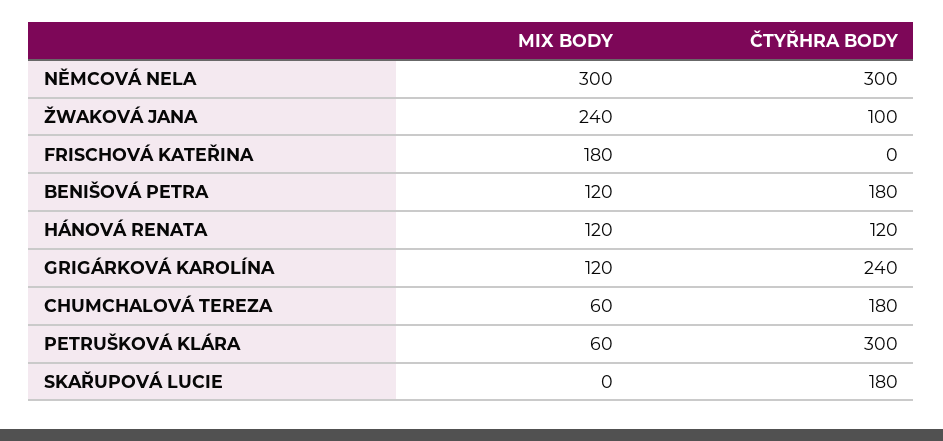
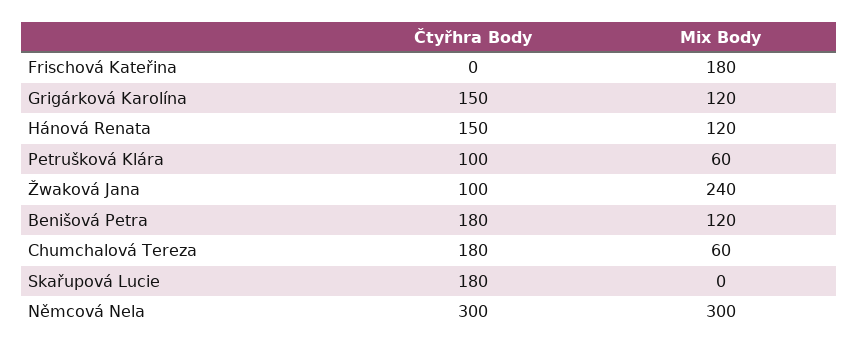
  {
    "MIX BODY": {
      "NĚMCOVÁ NELA": 300,
      "ŽWAKOVÁ JANA": 240,
      "FRISCHOVÁ KATEŘINA": 180,
      "BENIŠOVÁ PETRA": 120,
      "HÁNOVÁ RENATA": 120,
      "GRIGÁRKOVÁ KAROLÍNA": 120,
      "CHUMCHALOVÁ TEREZA": 60,
      "PETRUŠKOVÁ KLÁRA": 60,
      "SKAŘUPOVÁ LUCIE": 0
    },
    "ČTYŘHRA BODY": {
      "NĚMCOVÁ NELA": 300,
      "ŽWAKOVÁ JANA": 100,
      "FRISCHOVÁ KATEŘINA": 0,
      "BENIŠOVÁ PETRA": 180,
-     "HÁNOVÁ RENATA": 120,
+     "HÁNOVÁ RENATA": 150,
-     "GRIGÁRKOVÁ KAROLÍNA": 240,
+     "GRIGÁRKOVÁ KAROLÍNA": 150,
      "CHUMCHALOVÁ TEREZA": 180,
-     "PETRUŠKOVÁ KLÁRA": 300,
+     "PETRUŠKOVÁ KLÁRA": 100,
      "SKAŘUPOVÁ LUCIE": 180
    }
  }

